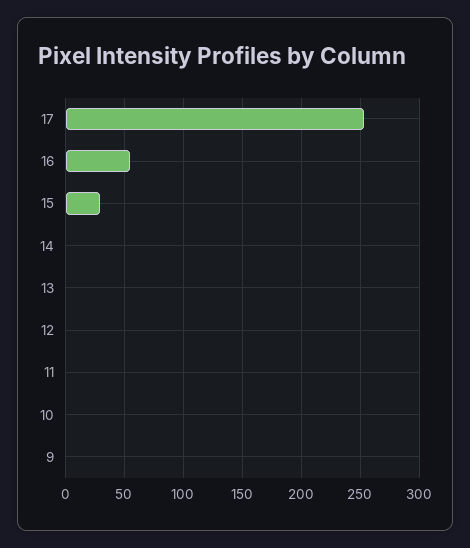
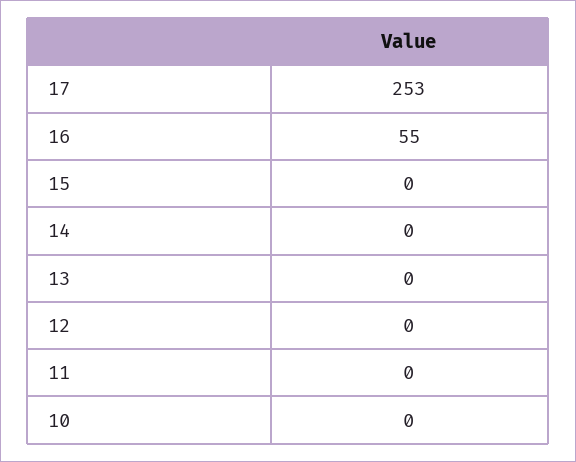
  {
    "17": 253,
    "16": 55,
-   "15": 30,
+   "15": 0,
    "14": 0,
    "13": 0,
    "12": 0,
    "11": 0,
-   "10": 0,
+   "10": 0
-   "9": 0
  }

